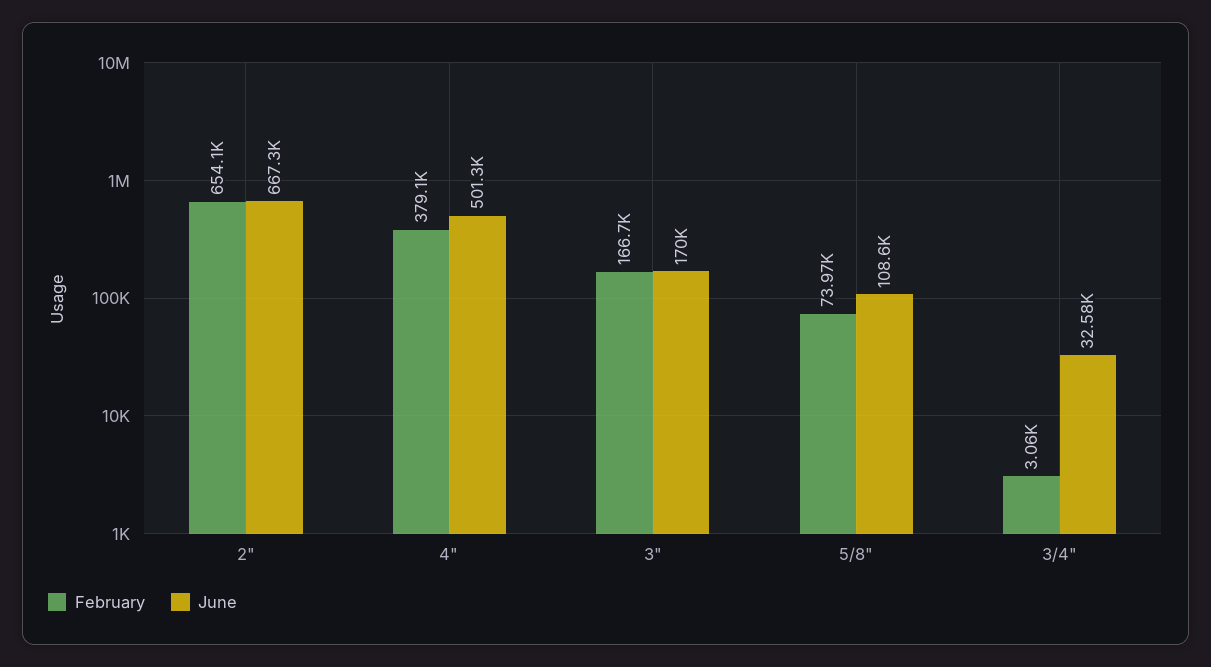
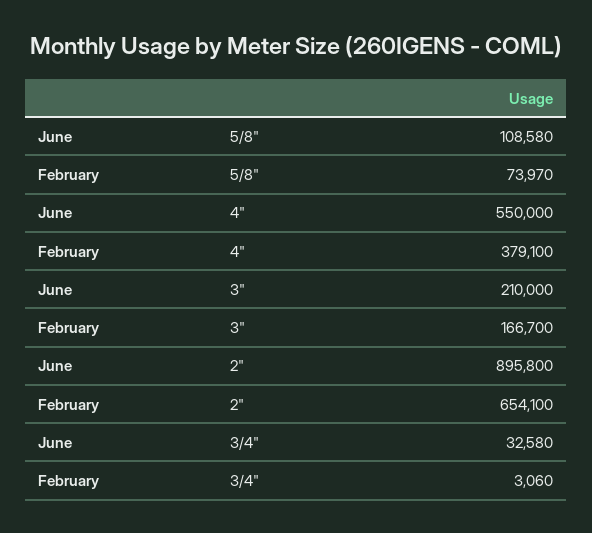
  {
    "February": {
      "2\"": 654100,
      "4\"": 379100,
      "3\"": 166700,
      "5/8\"": 73970,
      "3/4\"": 3060
    },
    "June": {
-     "2\"": 667300,
+     "2\"": 895800,
-     "4\"": 501300,
+     "4\"": 550000,
-     "3\"": 170000,
+     "3\"": 210000,
      "5/8\"": 108580,
      "3/4\"": 32580
    }
  }

